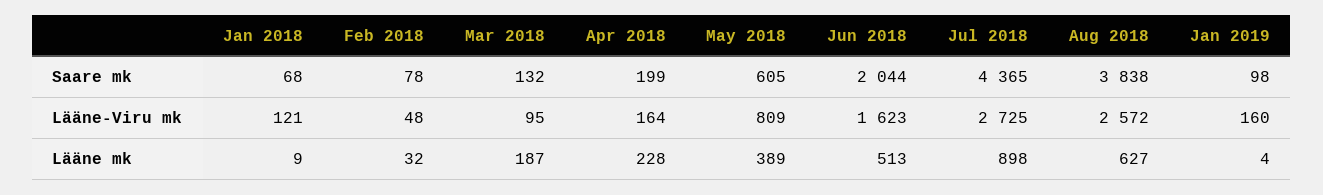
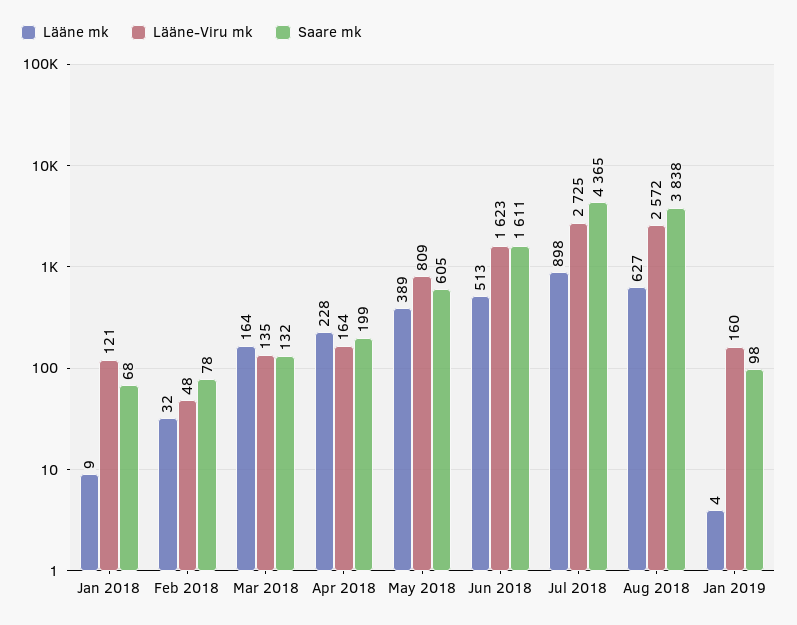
  {
    "Saare mk": {
      "Jan 2018": 68,
      "Feb 2018": 78,
      "Mar 2018": 132,
      "Apr 2018": 199,
      "May 2018": 605,
-     "Jun 2018": 2044,
+     "Jun 2018": 1611,
      "Jul 2018": 4365,
      "Aug 2018": 3838,
      "Jan 2019": 98
    },
    "Lääne-Viru mk": {
      "Jan 2018": 121,
      "Feb 2018": 48,
-     "Mar 2018": 95,
+     "Mar 2018": 135,
      "Apr 2018": 164,
      "May 2018": 809,
      "Jun 2018": 1623,
      "Jul 2018": 2725,
      "Aug 2018": 2572,
      "Jan 2019": 160
    },
    "Lääne mk": {
      "Jan 2018": 9,
      "Feb 2018": 32,
-     "Mar 2018": 187,
+     "Mar 2018": 164,
      "Apr 2018": 228,
      "May 2018": 389,
      "Jun 2018": 513,
      "Jul 2018": 898,
      "Aug 2018": 627,
      "Jan 2019": 4
    }
  }

